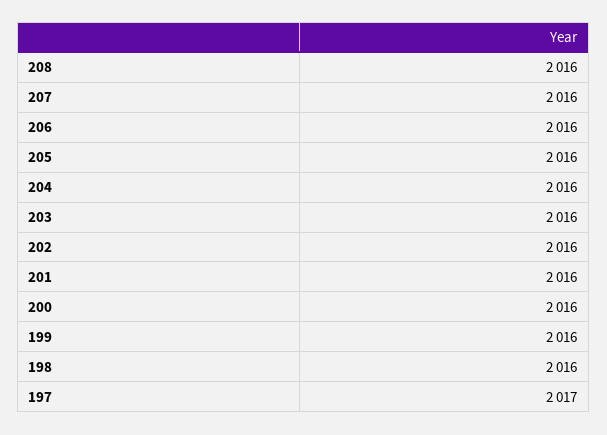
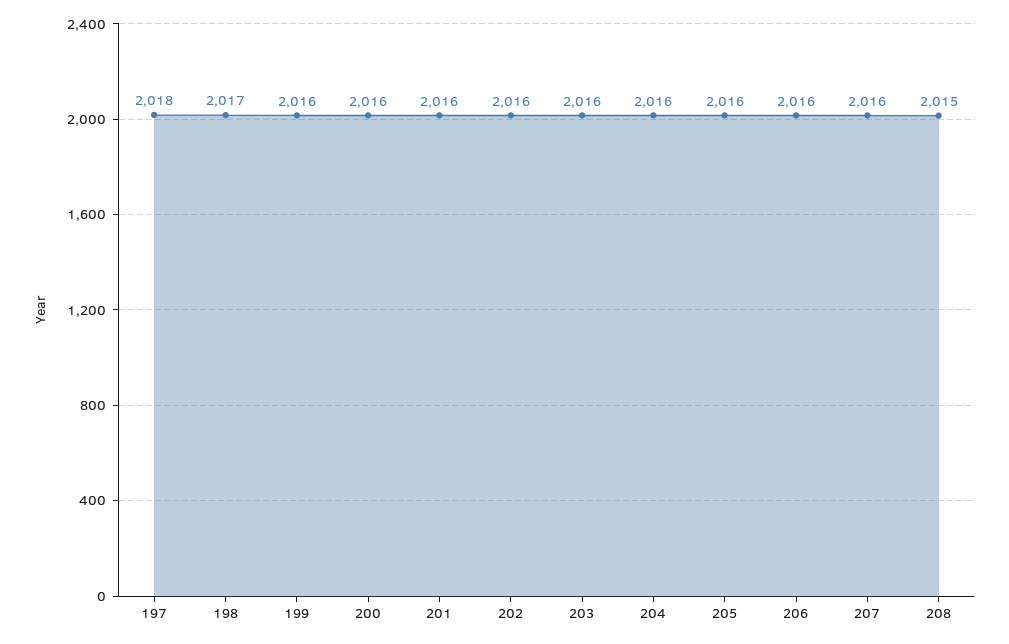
  {
-   "208": 2016,
+   "208": 2015,
    "207": 2016,
    "206": 2016,
    "205": 2016,
    "204": 2016,
    "203": 2016,
    "202": 2016,
    "201": 2016,
    "200": 2016,
    "199": 2016,
-   "198": 2016,
+   "198": 2017,
-   "197": 2017
+   "197": 2018
  }

